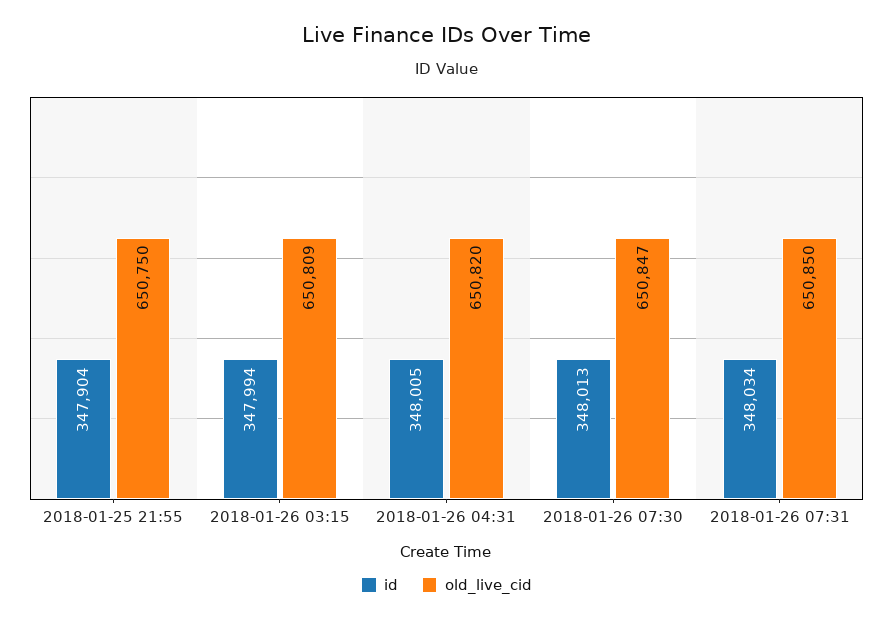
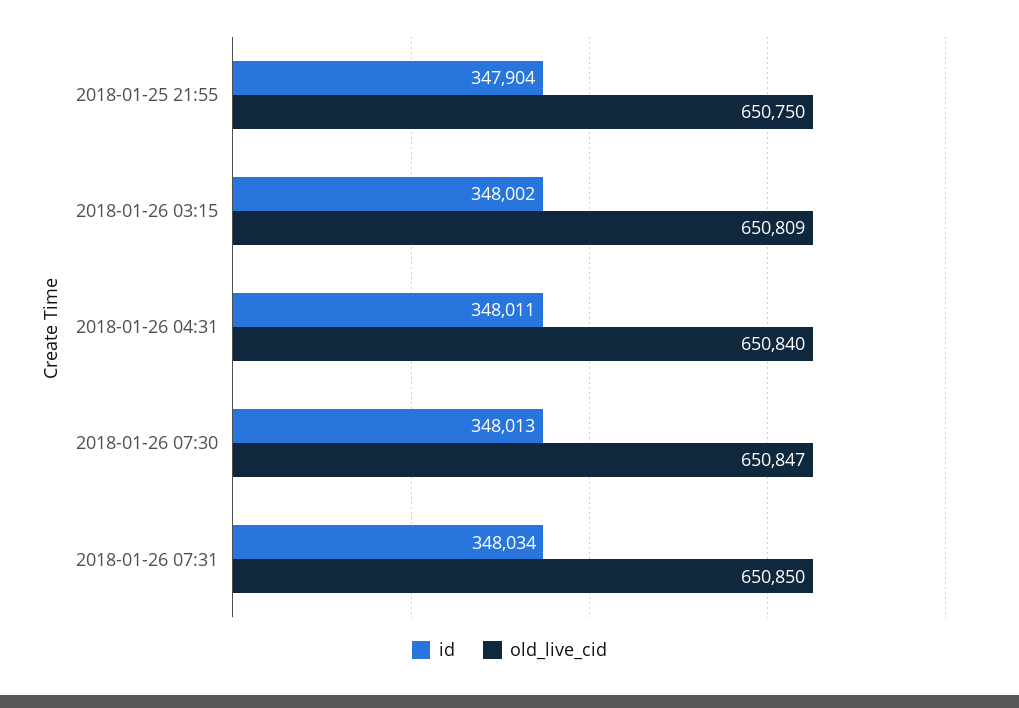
  {
    "id": {
      "2018-01-25 21:55": 347904,
-     "2018-01-26 03:15": 347994,
+     "2018-01-26 03:15": 348002,
-     "2018-01-26 04:31": 348005,
+     "2018-01-26 04:31": 348011,
      "2018-01-26 07:30": 348013,
      "2018-01-26 07:31": 348034
    },
    "old_live_cid": {
      "2018-01-25 21:55": 650750,
      "2018-01-26 03:15": 650809,
-     "2018-01-26 04:31": 650820,
+     "2018-01-26 04:31": 650840,
      "2018-01-26 07:30": 650847,
      "2018-01-26 07:31": 650850
    }
  }

